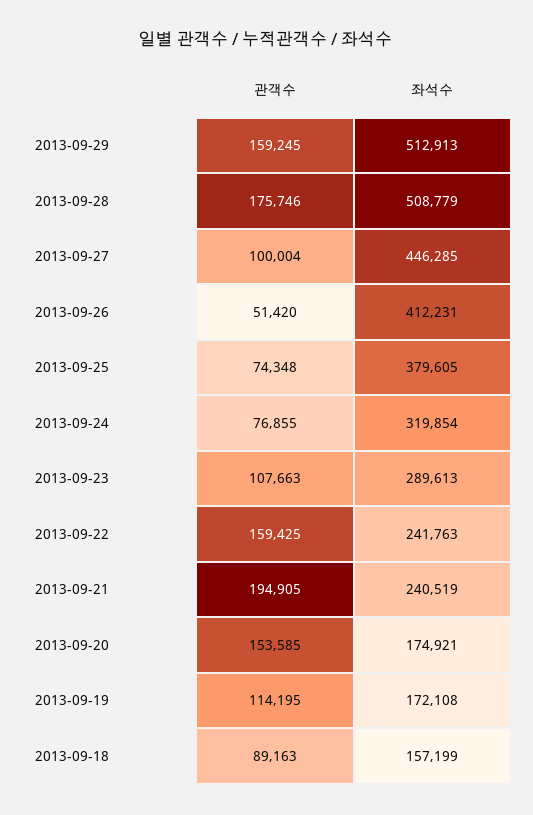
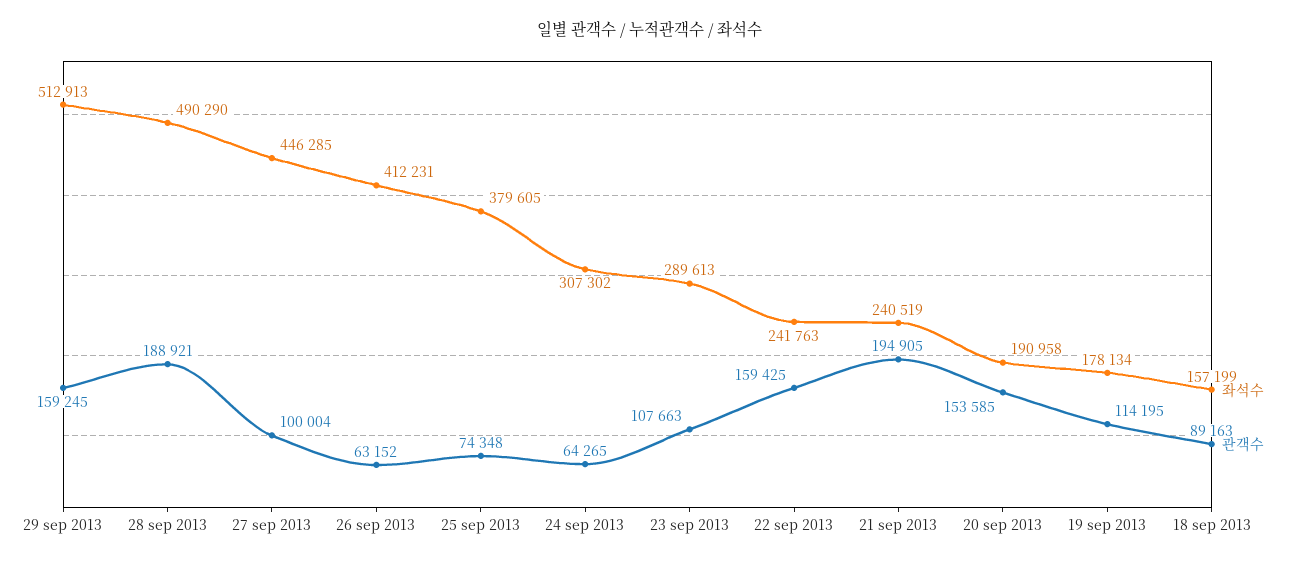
  {
    "관객수": {
      "2013-09-29": 159245,
-     "2013-09-28": 175746,
+     "2013-09-28": 188921,
      "2013-09-27": 100004,
-     "2013-09-26": 51420,
+     "2013-09-26": 63152,
      "2013-09-25": 74348,
-     "2013-09-24": 76855,
+     "2013-09-24": 64265,
      "2013-09-23": 107663,
      "2013-09-22": 159425,
      "2013-09-21": 194905,
      "2013-09-20": 153585,
      "2013-09-19": 114195,
      "2013-09-18": 89163
    },
    "좌석수": {
      "2013-09-29": 512913,
-     "2013-09-28": 508779,
+     "2013-09-28": 490290,
      "2013-09-27": 446285,
      "2013-09-26": 412231,
      "2013-09-25": 379605,
-     "2013-09-24": 319854,
+     "2013-09-24": 307302,
      "2013-09-23": 289613,
      "2013-09-22": 241763,
      "2013-09-21": 240519,
-     "2013-09-20": 174921,
+     "2013-09-20": 190958,
-     "2013-09-19": 172108,
+     "2013-09-19": 178134,
      "2013-09-18": 157199
    }
  }

